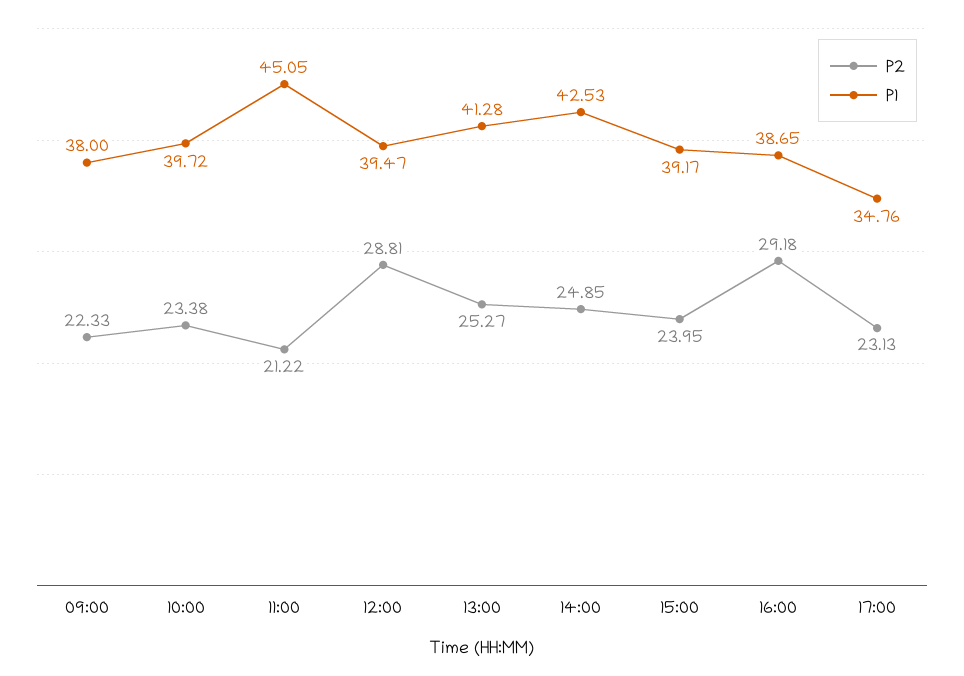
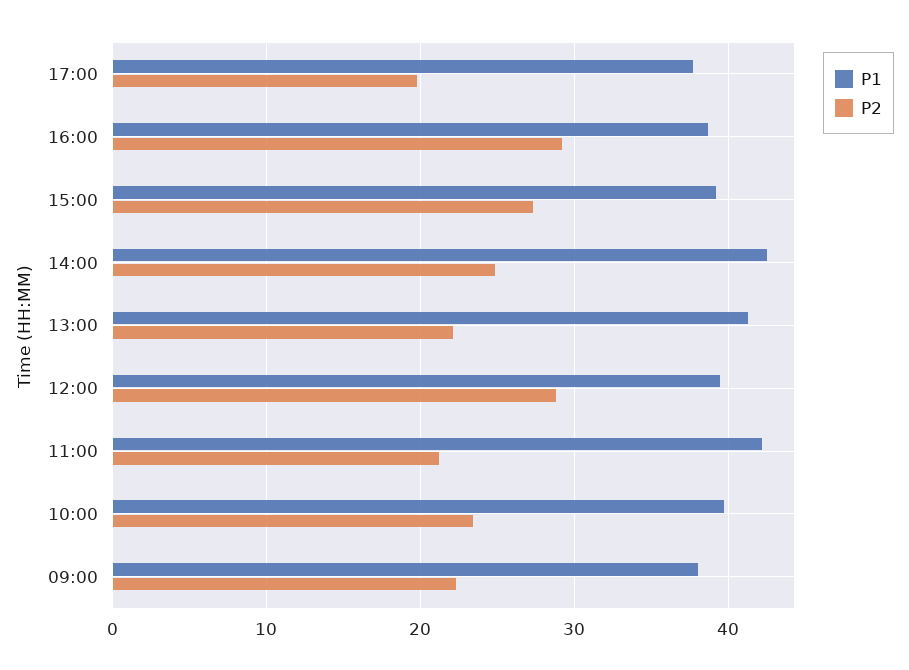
  {
    "P2": {
      "09:00": 22.33,
      "10:00": 23.38,
      "11:00": 21.22,
      "12:00": 28.81,
-     "13:00": 25.27,
+     "13:00": 22,
      "14:00": 24.85,
-     "15:00": 23.95,
+     "15:00": 27,
      "16:00": 29.18,
-     "17:00": 23.13
+     "17:00": 20
    },
    "P1": {
      "09:00": 38,
      "10:00": 39.72,
-     "11:00": 45.05,
+     "11:00": 42,
      "12:00": 39.47,
      "13:00": 41.28,
      "14:00": 42.53,
      "15:00": 39.17,
      "16:00": 38.65,
-     "17:00": 34.76
+     "17:00": 38
    }
  }

